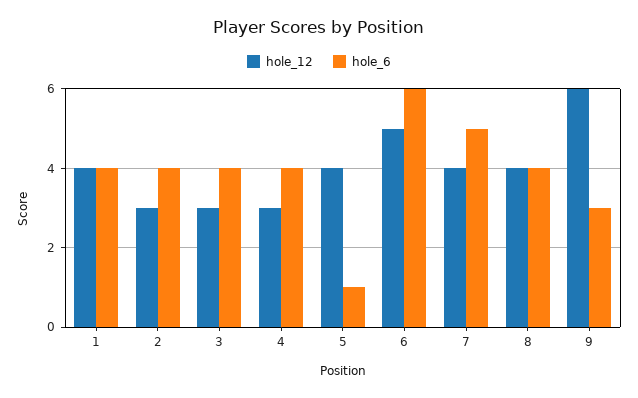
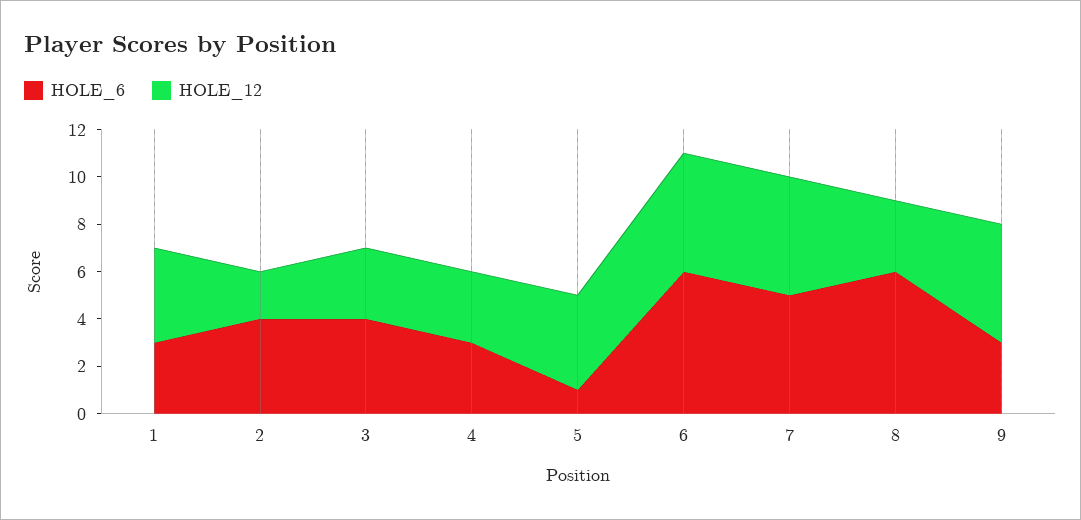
  {
    "hole_12": {
      "1": 4,
-     "2": 3,
+     "2": 2,
      "3": 3,
      "4": 3,
      "5": 4,
      "6": 5,
-     "7": 4,
+     "7": 5,
-     "8": 4,
+     "8": 3,
-     "9": 6
+     "9": 5
    },
    "hole_6": {
-     "1": 4,
+     "1": 3,
      "2": 4,
      "3": 4,
-     "4": 4,
+     "4": 3,
      "5": 1,
      "6": 6,
      "7": 5,
-     "8": 4,
+     "8": 6,
      "9": 3
    }
  }

